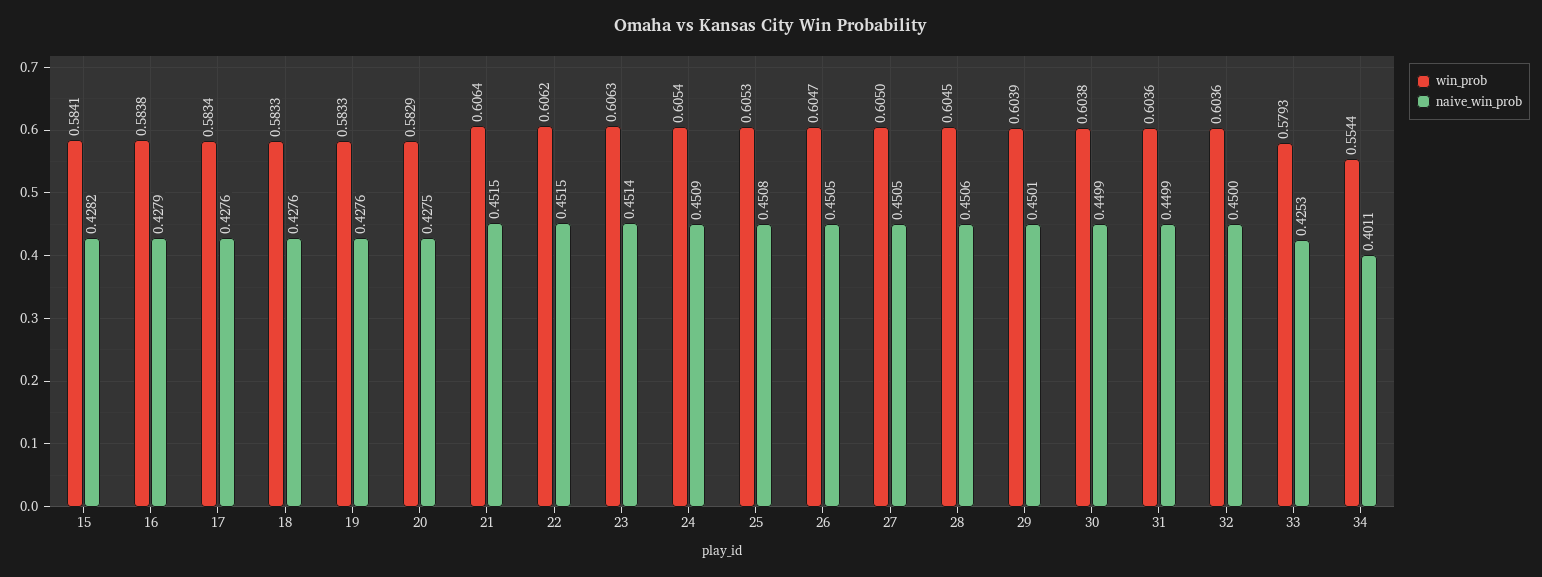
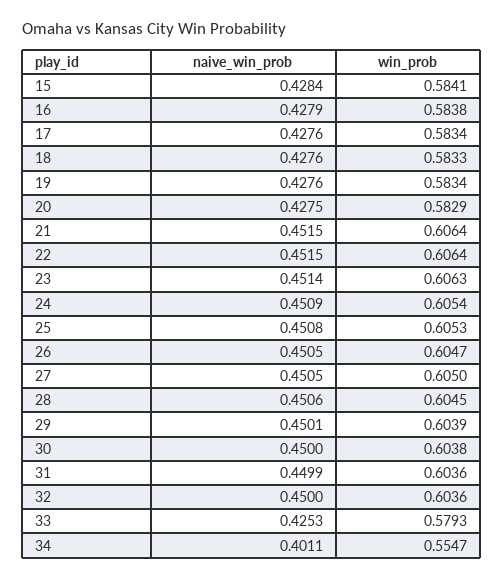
  {
    "win_prob": {
      "15": 0.5841,
      "16": 0.5838,
      "17": 0.5834,
      "18": 0.5833,
-     "19": 0.5833,
+     "19": 0.5834,
      "20": 0.5829,
      "21": 0.6064,
-     "22": 0.6062,
+     "22": 0.6064,
      "23": 0.6063,
      "24": 0.6054,
      "25": 0.6053,
      "26": 0.6047,
      "27": 0.605,
      "28": 0.6045,
      "29": 0.6039,
      "30": 0.6038,
      "31": 0.6036,
      "32": 0.6036,
      "33": 0.5793,
-     "34": 0.5544
+     "34": 0.5547
    },
    "naive_win_prob": {
-     "15": 0.4282,
+     "15": 0.4284,
      "16": 0.4279,
      "17": 0.4276,
      "18": 0.4276,
      "19": 0.4276,
      "20": 0.4275,
      "21": 0.4515,
      "22": 0.4515,
      "23": 0.4514,
      "24": 0.4509,
      "25": 0.4508,
      "26": 0.4505,
      "27": 0.4505,
      "28": 0.4506,
      "29": 0.4501,
-     "30": 0.4499,
+     "30": 0.45,
      "31": 0.4499,
      "32": 0.45,
      "33": 0.4253,
      "34": 0.4011
    }
  }

